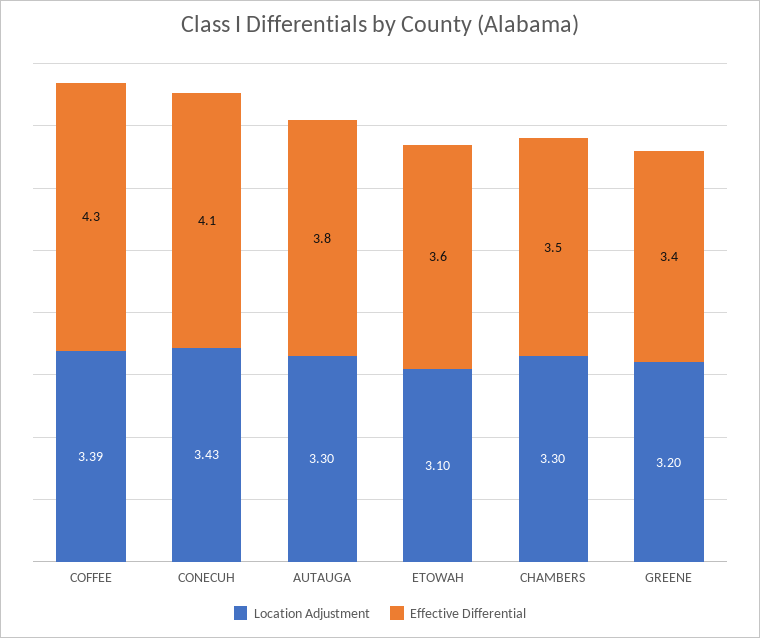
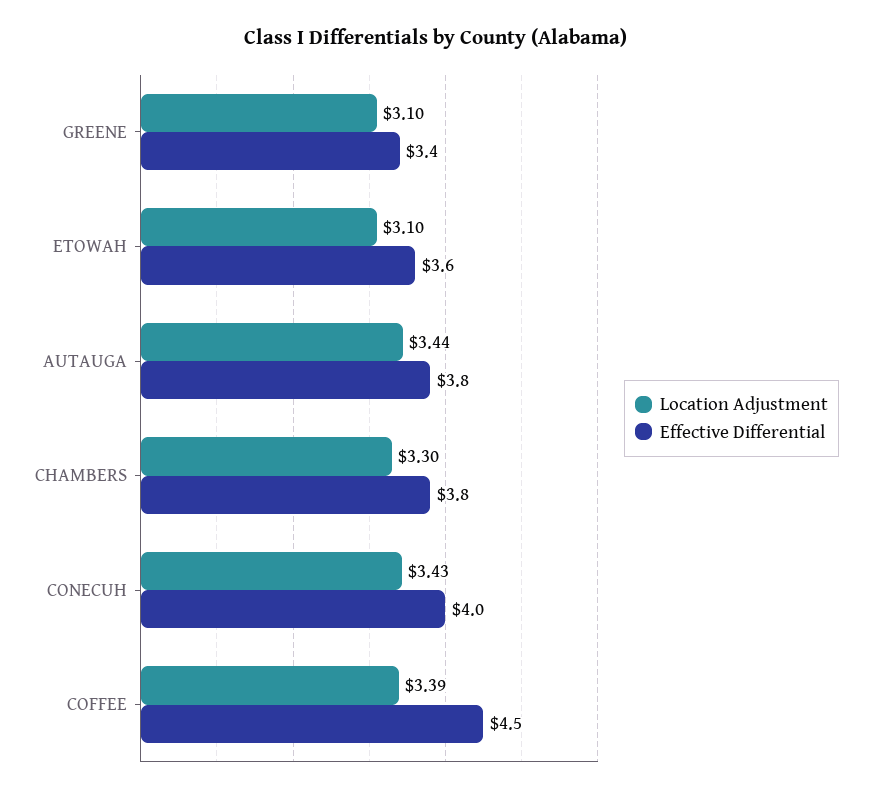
  {
    "Location Adjustment": {
      "COFFEE": 3.39,
      "CONECUH": 3.43,
-     "AUTAUGA": 3.3,
+     "AUTAUGA": 3.44,
      "ETOWAH": 3.1,
      "CHAMBERS": 3.3,
-     "GREENE": 3.2
+     "GREENE": 3.1
    },
    "Effective Differential": {
-     "COFFEE": 4.3,
+     "COFFEE": 4.5,
-     "CONECUH": 4.1,
+     "CONECUH": 4,
      "AUTAUGA": 3.8,
      "ETOWAH": 3.6,
-     "CHAMBERS": 3.5,
+     "CHAMBERS": 3.8,
      "GREENE": 3.4
    }
  }

